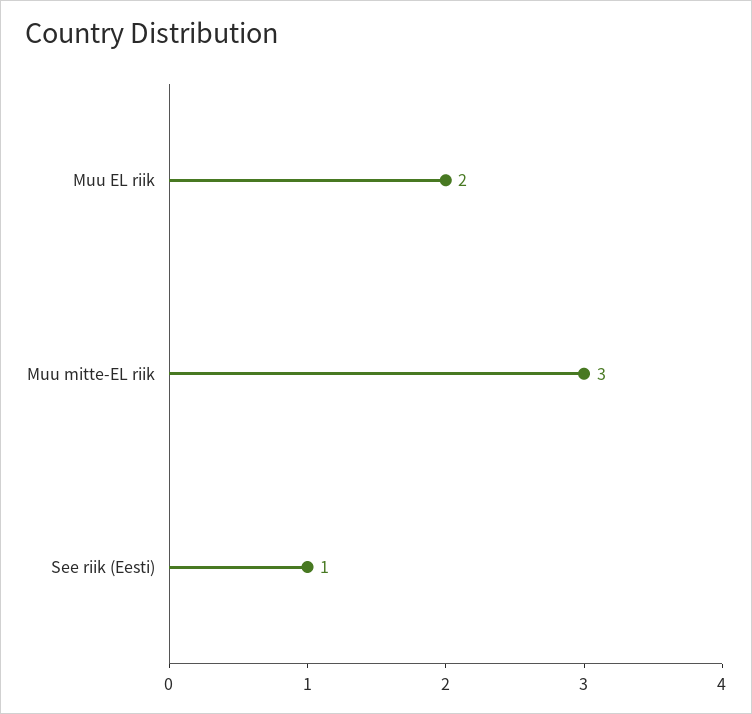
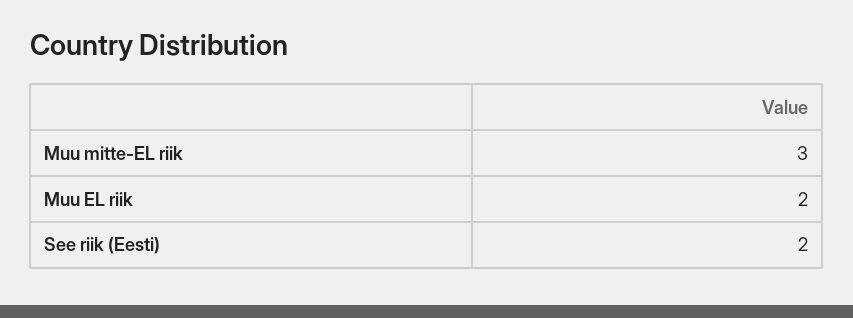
  {
    "Muu EL riik": 2,
    "Muu mitte-EL riik": 3,
-   "See riik (Eesti)": 1
+   "See riik (Eesti)": 2
  }

